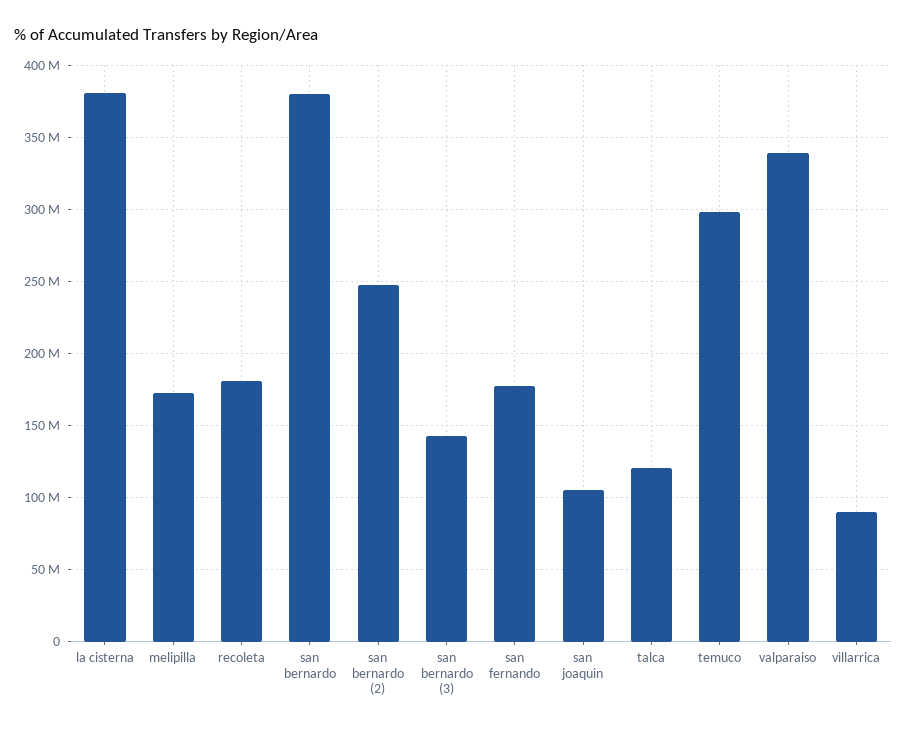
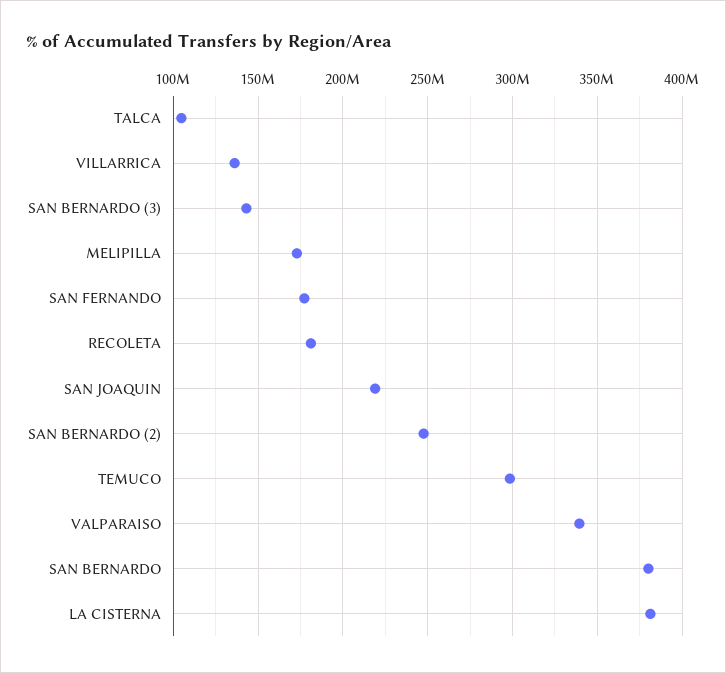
  {
    "la cisterna": 380000000,
    "melipilla": 175000000,
    "recoleta": 180000000,
    "san bernardo": 380000000,
    "san bernardo (2)": 250000000,
    "san bernardo (3)": 145000000,
    "san fernando": 175000000,
-   "san joaquin": 105000000,
+   "san joaquin": 220000000,
-   "talca": 120000000,
+   "talca": 105000000,
    "temuco": 300000000,
    "valparaiso": 340000000,
-   "villarrica": 90000000
+   "villarrica": 135000000
  }

